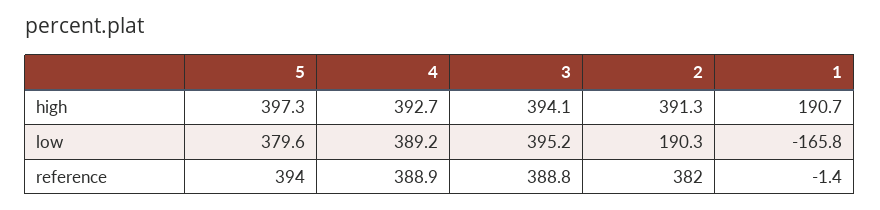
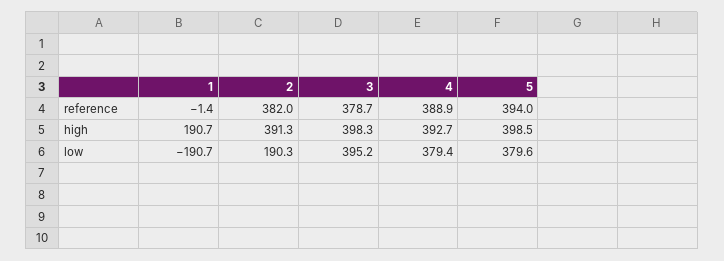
  {
    "5": {
-     "high": 397.3,
+     "high": 398.5,
      "low": 379.6,
      "reference": 394
    },
    "4": {
      "high": 392.7,
-     "low": 389.2,
+     "low": 379.4,
      "reference": 388.9
    },
    "3": {
-     "high": 394.1,
+     "high": 398.3,
      "low": 395.2,
-     "reference": 388.8
+     "reference": 378.7
    },
    "2": {
      "high": 391.3,
      "low": 190.3,
      "reference": 382
    },
    "1": {
      "high": 190.7,
-     "low": -165.8,
+     "low": -190.7,
      "reference": -1.4
    }
  }

